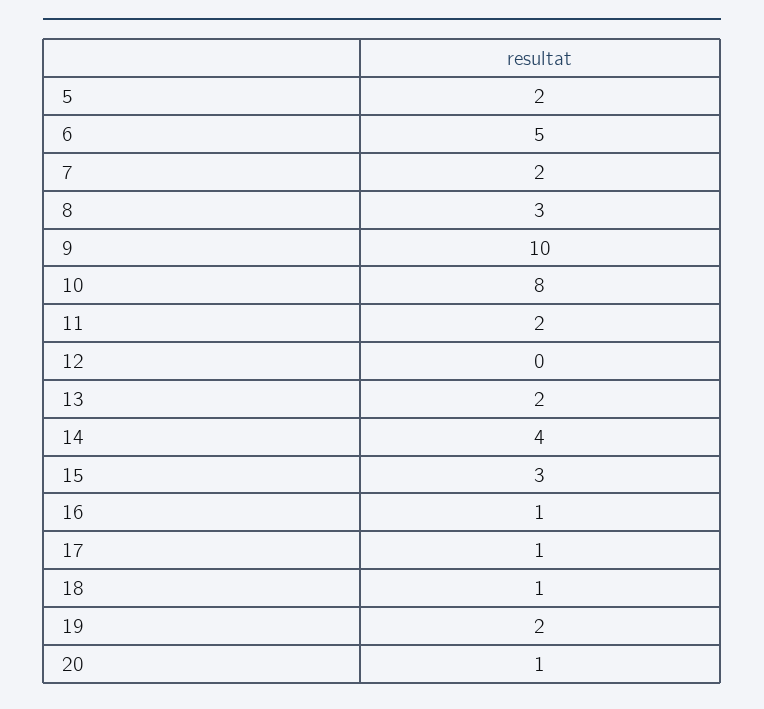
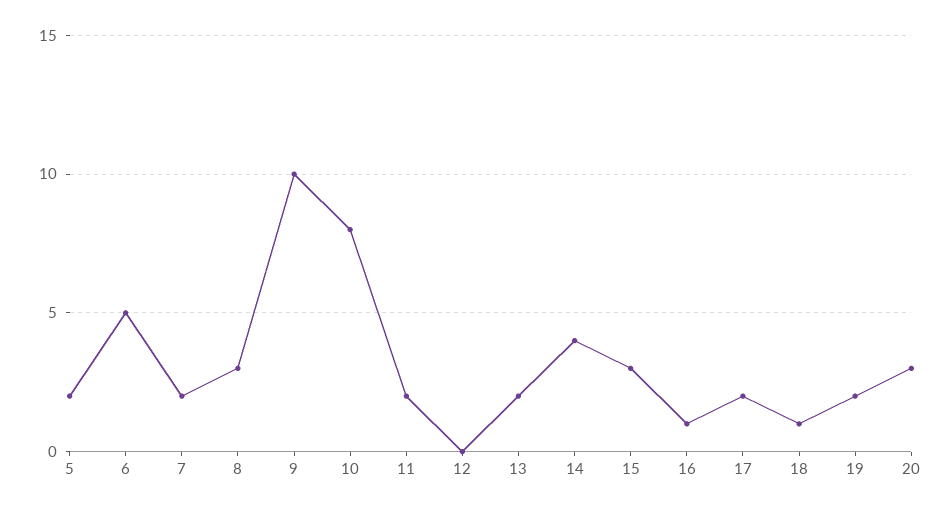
  {
    "5": 2,
    "6": 5,
    "7": 2,
    "8": 3,
    "9": 10,
    "10": 8,
    "11": 2,
    "12": 0,
    "13": 2,
    "14": 4,
    "15": 3,
    "16": 1,
-   "17": 1,
+   "17": 2,
    "18": 1,
    "19": 2,
-   "20": 1
+   "20": 3
  }

